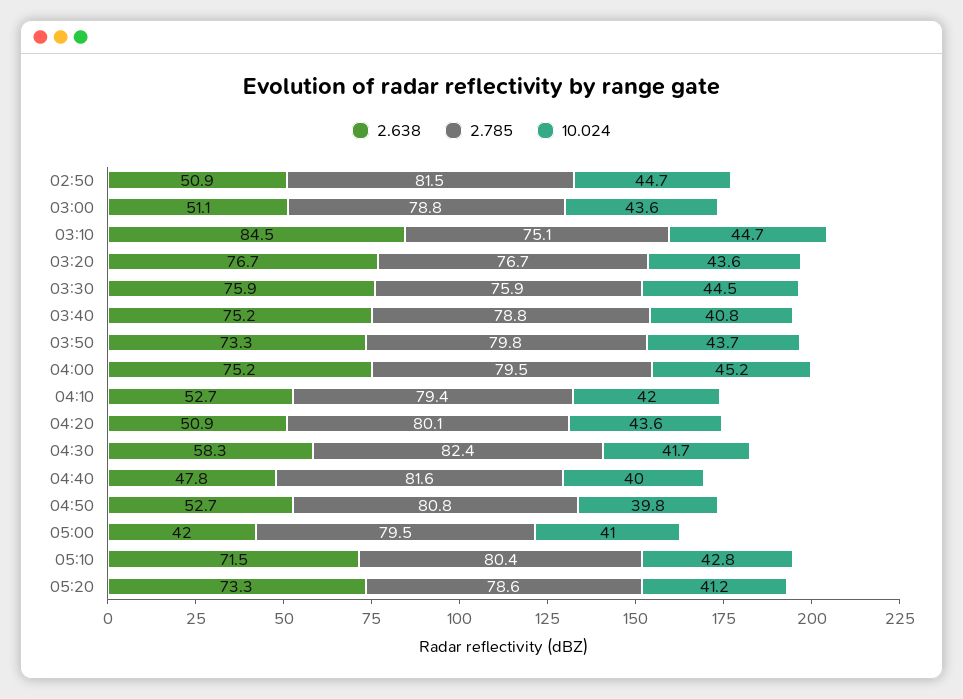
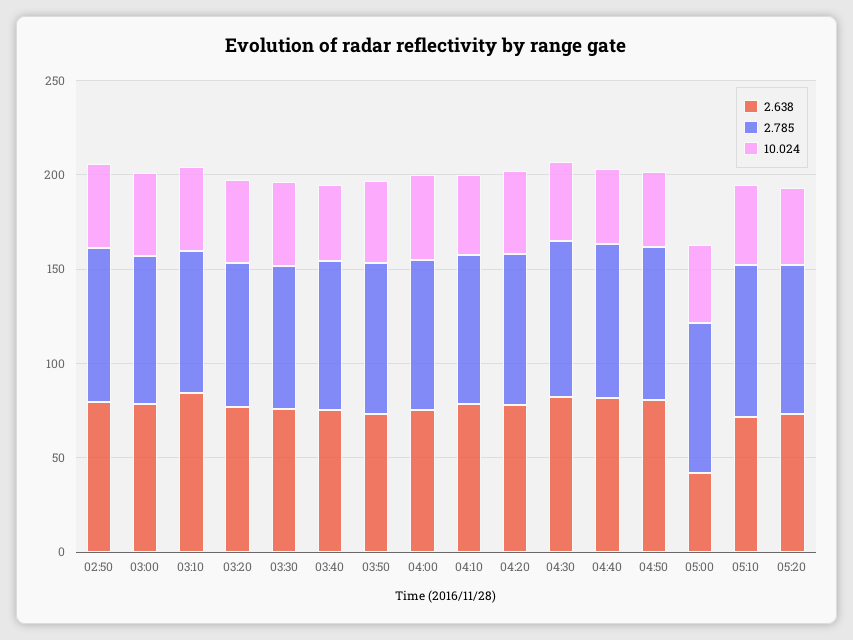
  {
    "2.638": {
-     "02:50": 50.9,
+     "02:50": 80,
-     "03:00": 51.1,
+     "03:00": 80,
      "03:10": 84.5,
      "03:20": 76.7,
      "03:30": 75.9,
      "03:40": 75.2,
      "03:50": 73.3,
      "04:00": 75.2,
-     "04:10": 52.7,
+     "04:10": 80,
-     "04:20": 50.9,
+     "04:20": 80,
-     "04:30": 58.3,
+     "04:30": 80,
-     "04:40": 47.8,
+     "04:40": 80,
-     "04:50": 52.7,
+     "04:50": 80,
      "05:00": 42,
      "05:10": 71.5,
      "05:20": 73.3
    },
    "2.785": {
      "02:50": 81.5,
      "03:00": 78.8,
      "03:10": 75.1,
      "03:20": 76.7,
      "03:30": 75.9,
      "03:40": 78.8,
      "03:50": 79.8,
      "04:00": 79.5,
      "04:10": 79.4,
      "04:20": 80.1,
      "04:30": 82.4,
      "04:40": 81.6,
      "04:50": 80.8,
      "05:00": 79.5,
      "05:10": 80.4,
      "05:20": 78.6
    },
    "10.024": {
      "02:50": 44.7,
      "03:00": 43.6,
      "03:10": 44.7,
      "03:20": 43.6,
      "03:30": 44.5,
      "03:40": 40.8,
      "03:50": 43.7,
      "04:00": 45.2,
      "04:10": 42,
      "04:20": 43.6,
      "04:30": 41.7,
      "04:40": 40,
      "04:50": 39.8,
      "05:00": 41,
      "05:10": 42.8,
      "05:20": 41.2
    }
  }

